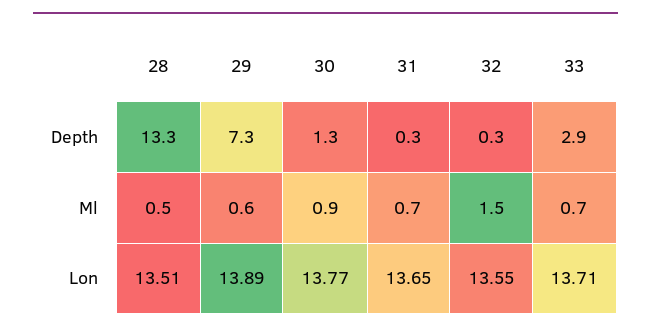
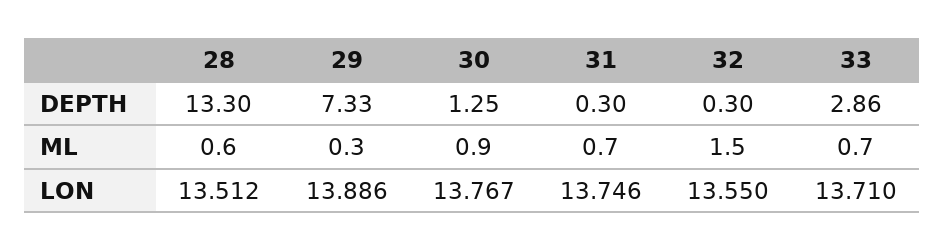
  {
    "28": {
      "Depth": 13.3,
-     "Ml": 0.5,
+     "Ml": 0.6,
      "Lon": 13.512
    },
    "29": {
      "Depth": 7.33,
-     "Ml": 0.6,
+     "Ml": 0.3,
      "Lon": 13.886
    },
    "30": {
      "Depth": 1.25,
      "Ml": 0.9,
      "Lon": 13.767
    },
    "31": {
      "Depth": 0.3,
      "Ml": 0.7,
-     "Lon": 13.65
+     "Lon": 13.746
    },
    "32": {
      "Depth": 0.3,
      "Ml": 1.5,
      "Lon": 13.55
    },
    "33": {
      "Depth": 2.86,
      "Ml": 0.7,
      "Lon": 13.71
    }
  }

